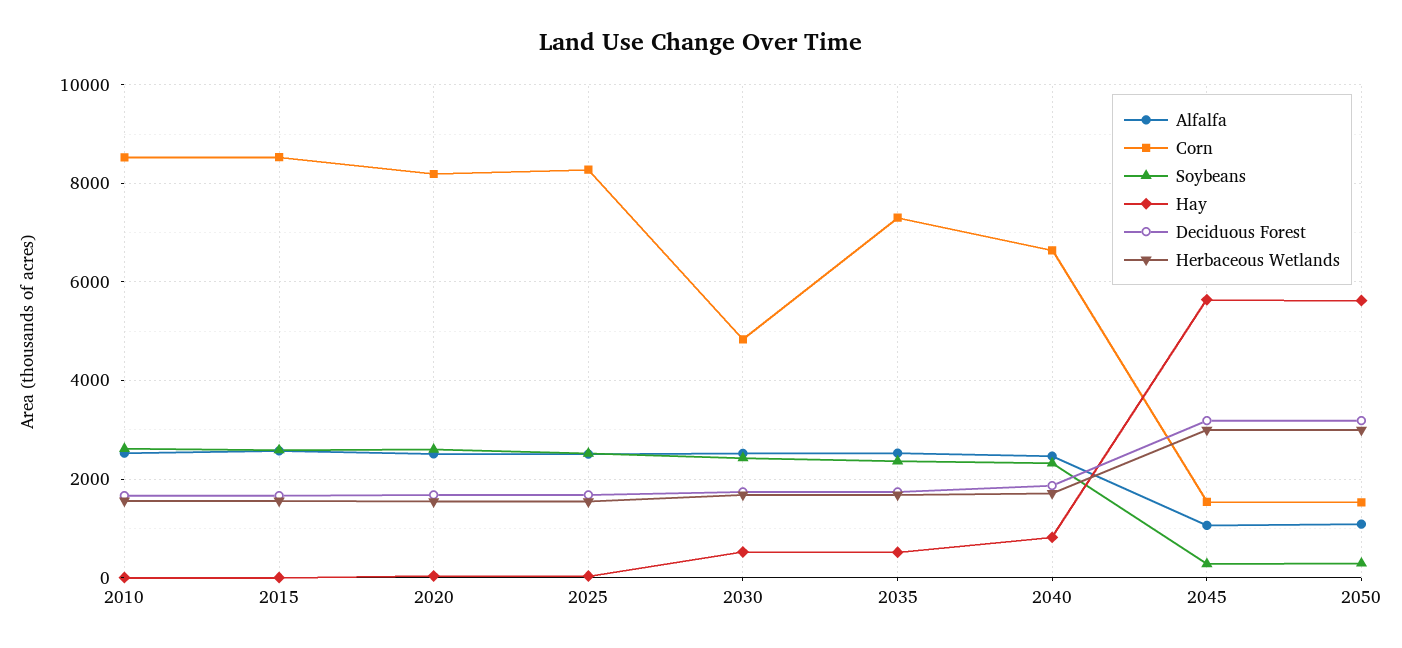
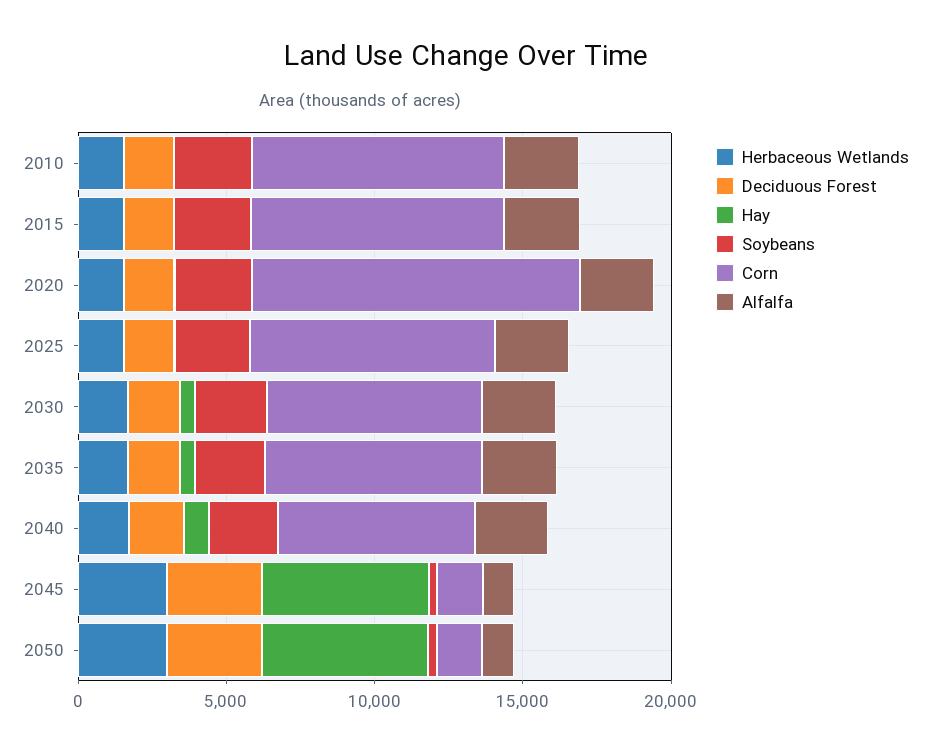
  {
    "Alfalfa": {
      "2010": 2600,
      "2015": 2600,
      "2020": 2600,
      "2025": 2600,
      "2030": 2600,
      "2035": 2600,
      "2040": 2400,
      "2045": 1000,
      "2050": 1000
    },
    "Corn": {
      "2010": 8600,
      "2015": 8600,
-     "2020": 8200,
+     "2020": 11000,
      "2025": 8200,
-     "2030": 4800,
+     "2030": 7000,
      "2035": 7400,
      "2040": 6600,
      "2045": 1600,
      "2050": 1600
    },
    "Soybeans": {
      "2010": 2600,
      "2015": 2600,
      "2020": 2600,
      "2025": 2600,
      "2030": 2400,
      "2035": 2400,
      "2040": 2400,
      "2045": 200,
      "2050": 200
    },
    "Hay": {
      "2010": 0,
      "2015": 0,
      "2020": 0,
      "2025": 0,
      "2030": 600,
      "2035": 600,
      "2040": 800,
      "2045": 5600,
      "2050": 5600
    },
    "Deciduous Forest": {
      "2010": 1600,
      "2015": 1600,
      "2020": 1600,
      "2025": 1600,
      "2030": 1800,
      "2035": 1800,
      "2040": 1800,
      "2045": 3200,
      "2050": 3200
    },
    "Herbaceous Wetlands": {
      "2010": 1600,
      "2015": 1600,
      "2020": 1600,
      "2025": 1600,
      "2030": 1600,
      "2035": 1600,
      "2040": 1800,
      "2045": 3000,
      "2050": 3000
    }
  }

